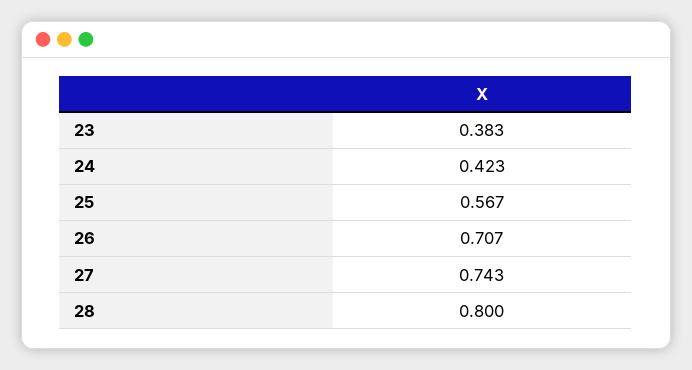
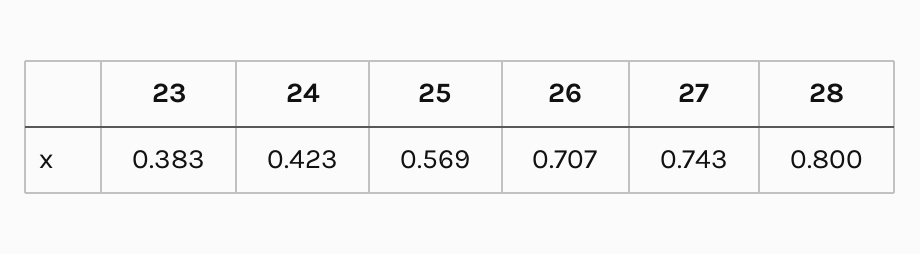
  {
    "23": 0.383,
    "24": 0.423,
-   "25": 0.567,
+   "25": 0.569,
    "26": 0.707,
    "27": 0.743,
    "28": 0.8
  }

